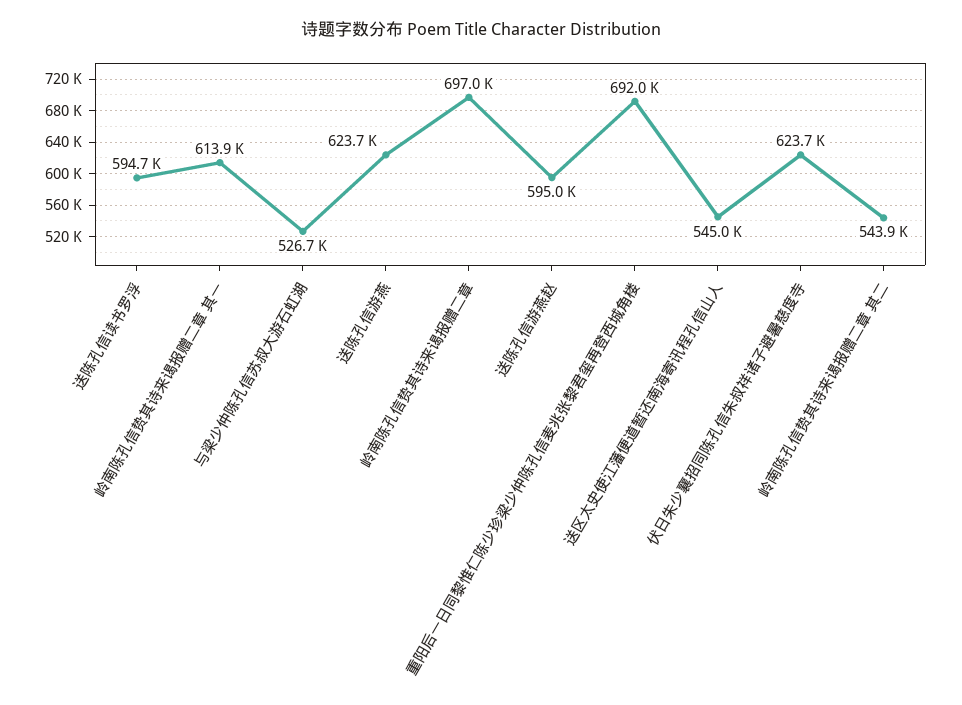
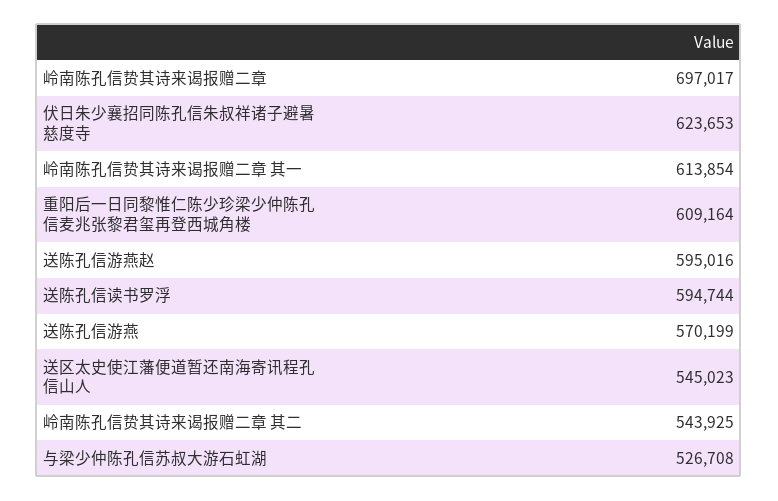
  {
    "送陈孔信读书罗浮": 594744,
    "岭南陈孔信贽其诗来谒报赠二章 其一": 613854,
    "与梁少仲陈孔信苏叔大游石虹湖": 526708,
-   "送陈孔信游燕": 623700,
+   "送陈孔信游燕": 570199,
    "岭南陈孔信贽其诗来谒报赠二章": 697017,
    "送陈孔信游燕赵": 595016,
-   "重阳后一日同黎惟仁陈少珍梁少仲陈孔信麦兆张黎君玺再登西城角楼": 692000,
+   "重阳后一日同黎惟仁陈少珍梁少仲陈孔信麦兆张黎君玺再登西城角楼": 609164,
    "送区太史使江藩便道暂还南海寄讯程孔信山人": 545023,
    "伏日朱少襄招同陈孔信朱叔祥诸子避暑慈度寺": 623653,
    "岭南陈孔信贽其诗来谒报赠二章 其二": 543925
  }

